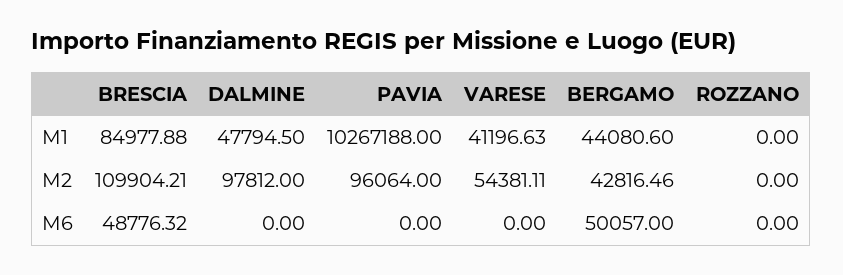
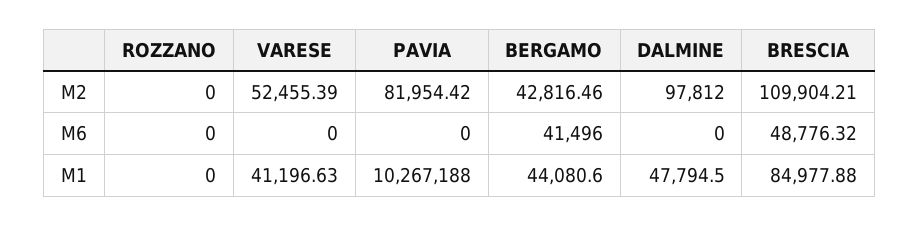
  {
    "BRESCIA": {
      "M1": 84977.88,
      "M2": 109904.21,
      "M6": 48776.32
    },
    "DALMINE": {
      "M1": 47794.5,
      "M2": 97812,
      "M6": 0
    },
    "PAVIA": {
      "M1": 10267188,
-     "M2": 96064,
+     "M2": 81954.42,
      "M6": 0
    },
    "VARESE": {
      "M1": 41196.63,
-     "M2": 54381.11,
+     "M2": 52455.39,
      "M6": 0
    },
    "BERGAMO": {
      "M1": 44080.6,
      "M2": 42816.46,
-     "M6": 50057
+     "M6": 41496
    },
    "ROZZANO": {
      "M1": 0,
      "M2": 0,
      "M6": 0
    }
  }

